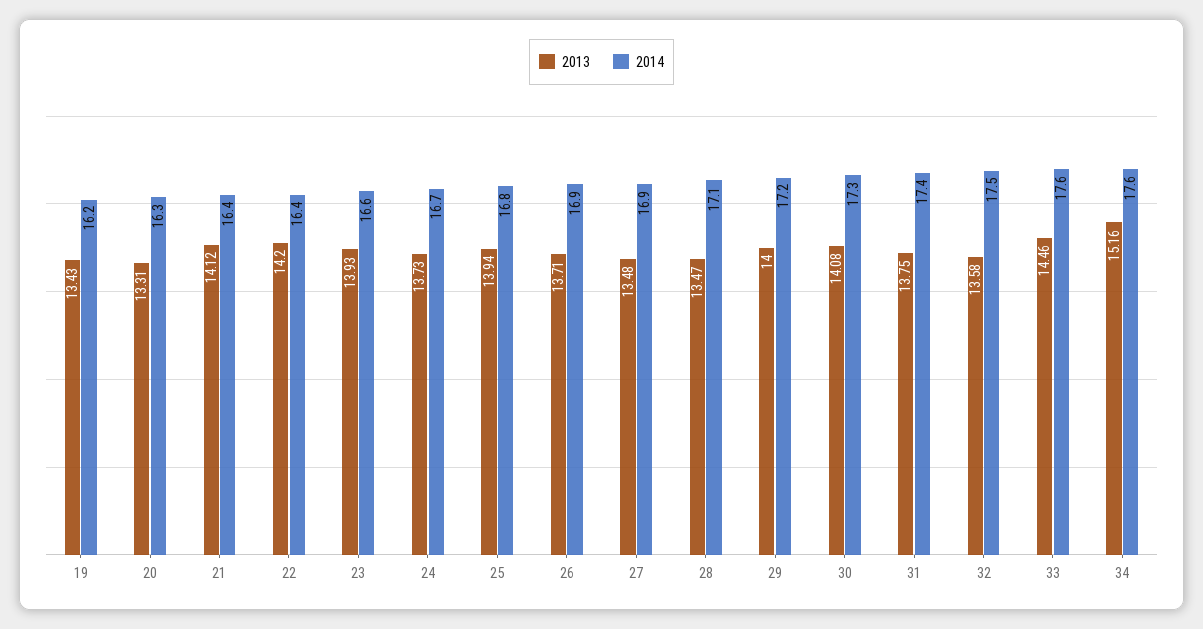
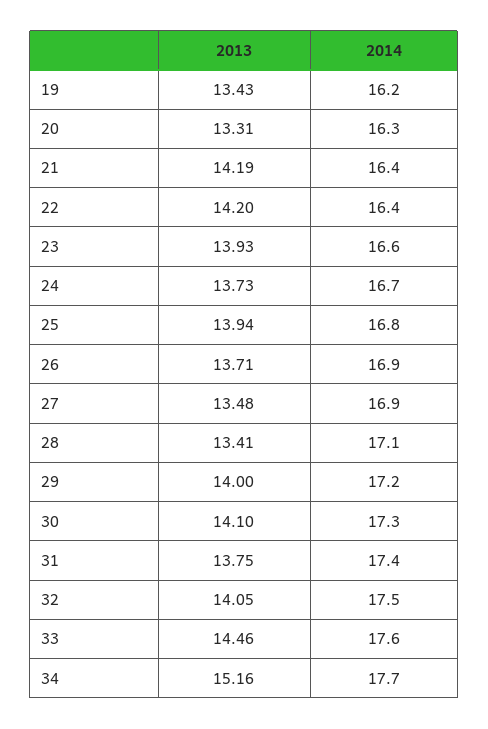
  {
    "2013": {
      "19": 13.43,
      "20": 13.31,
-     "21": 14.12,
+     "21": 14.19,
      "22": 14.2,
      "23": 13.93,
      "24": 13.73,
      "25": 13.94,
      "26": 13.71,
      "27": 13.48,
-     "28": 13.47,
+     "28": 13.41,
      "29": 14,
-     "30": 14.08,
+     "30": 14.1,
      "31": 13.75,
-     "32": 13.58,
+     "32": 14.05,
      "33": 14.46,
      "34": 15.16
    },
    "2014": {
      "19": 16.2,
      "20": 16.3,
      "21": 16.4,
      "22": 16.4,
      "23": 16.6,
      "24": 16.7,
      "25": 16.8,
      "26": 16.9,
      "27": 16.9,
      "28": 17.1,
      "29": 17.2,
      "30": 17.3,
      "31": 17.4,
      "32": 17.5,
      "33": 17.6,
-     "34": 17.6
+     "34": 17.7
    }
  }

